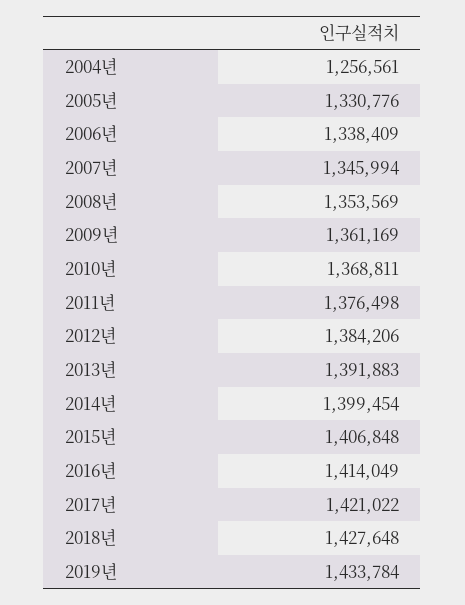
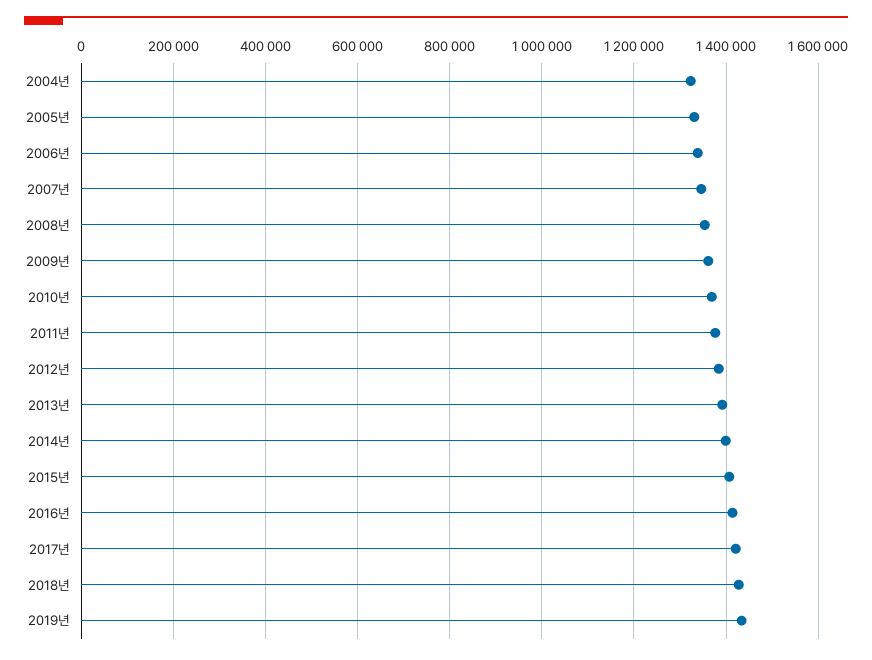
  {
-   "2004년": 1256561,
+   "2004년": 1320000,
    "2005년": 1330776,
    "2006년": 1338409,
    "2007년": 1345994,
    "2008년": 1353569,
    "2009년": 1361169,
    "2010년": 1368811,
    "2011년": 1376498,
    "2012년": 1384206,
    "2013년": 1391883,
    "2014년": 1399454,
    "2015년": 1406848,
    "2016년": 1414049,
    "2017년": 1421022,
    "2018년": 1427648,
    "2019년": 1433784
  }

